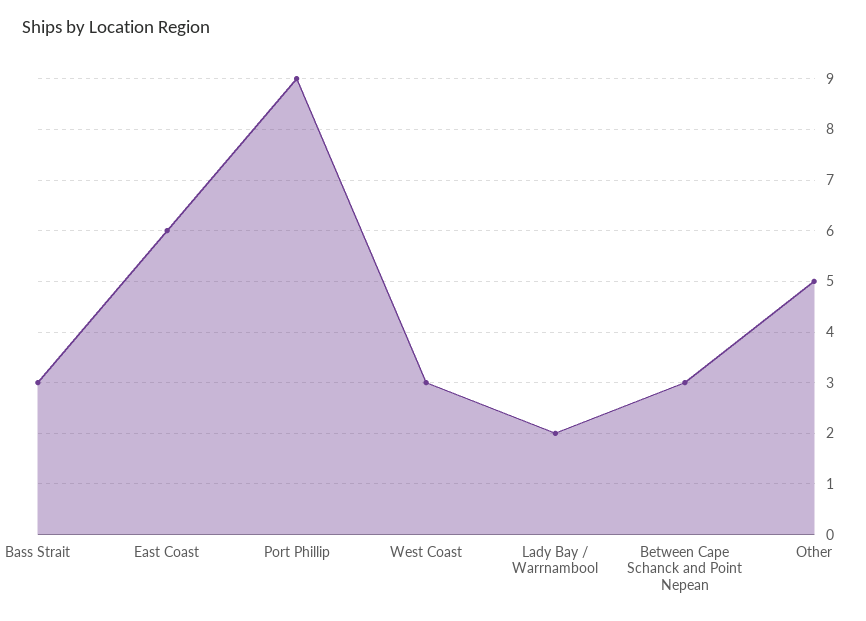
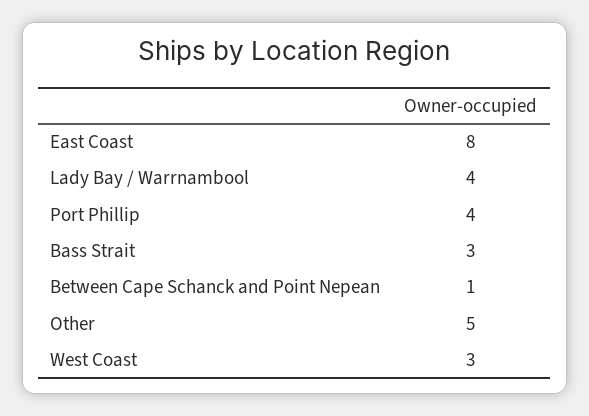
  {
    "Bass Strait": 3,
-   "East Coast": 6,
+   "East Coast": 8,
-   "Port Phillip": 9,
+   "Port Phillip": 4,
    "West Coast": 3,
-   "Lady Bay / Warrnambool": 2,
+   "Lady Bay / Warrnambool": 4,
-   "Between Cape Schanck and Point Nepean": 3,
+   "Between Cape Schanck and Point Nepean": 1,
    "Other": 5
  }

